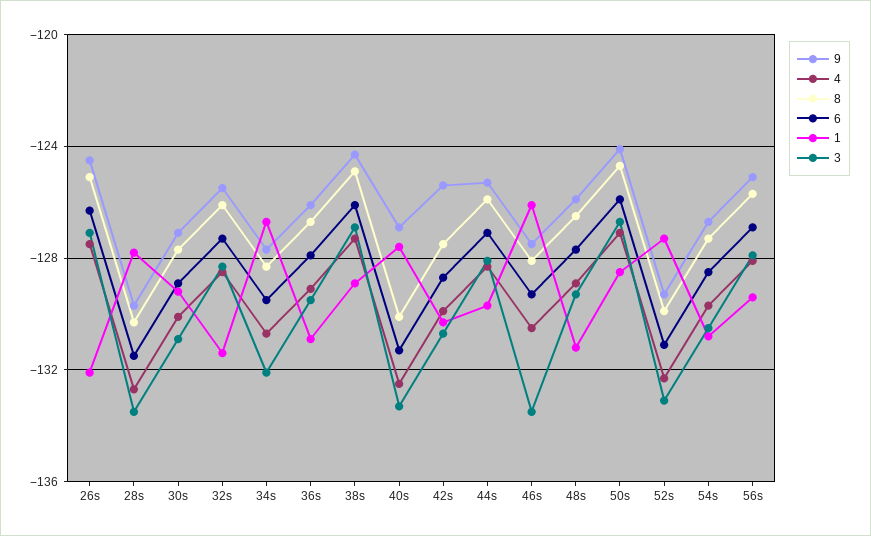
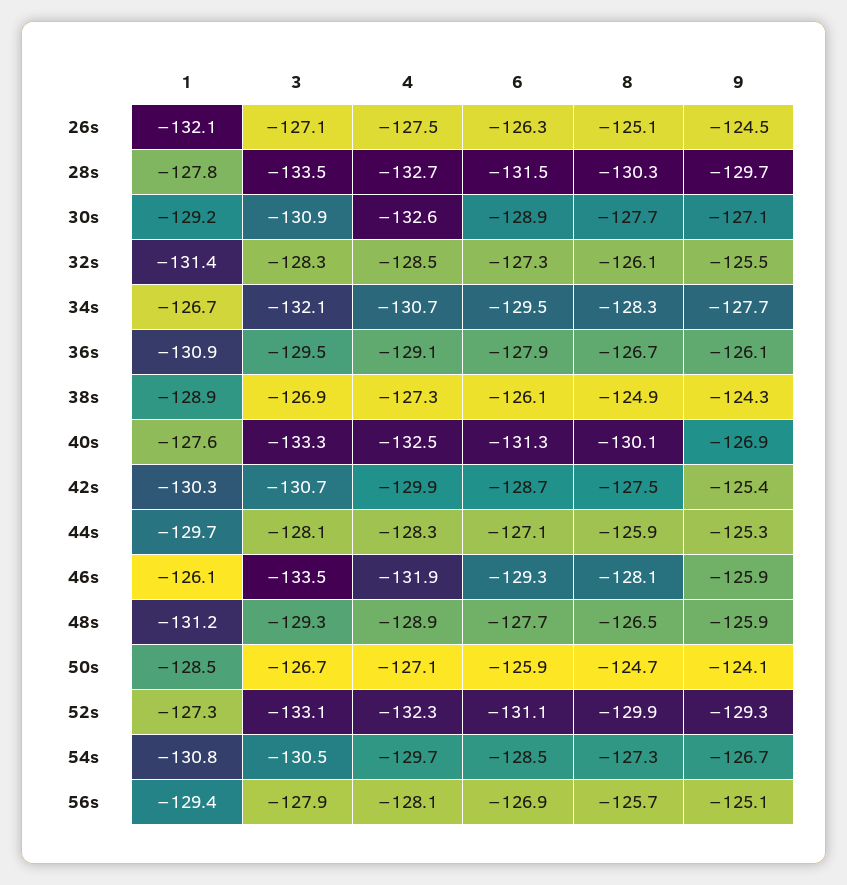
  {
    "9": {
      "26s": -124.5,
      "28s": -129.7,
      "30s": -127.1,
      "32s": -125.5,
      "34s": -127.7,
      "36s": -126.1,
      "38s": -124.3,
      "40s": -126.9,
      "42s": -125.4,
      "44s": -125.3,
-     "46s": -127.5,
+     "46s": -125.9,
      "48s": -125.9,
      "50s": -124.1,
      "52s": -129.3,
      "54s": -126.7,
      "56s": -125.1
    },
    "4": {
      "26s": -127.5,
      "28s": -132.7,
-     "30s": -130,
+     "30s": -132.6,
      "32s": -128.5,
      "34s": -130.7,
      "36s": -129.1,
      "38s": -127.3,
      "40s": -132.5,
      "42s": -129.9,
      "44s": -128.3,
-     "46s": -130.5,
+     "46s": -131.9,
      "48s": -128.9,
      "50s": -127.1,
      "52s": -132.3,
      "54s": -129.7,
      "56s": -128.1
    },
    "8": {
      "26s": -125.1,
      "28s": -130.3,
      "30s": -127.7,
      "32s": -126.1,
      "34s": -128.3,
      "36s": -126.7,
      "38s": -124.9,
      "40s": -130.1,
      "42s": -127.5,
      "44s": -125.9,
      "46s": -128.1,
      "48s": -126.5,
      "50s": -124.7,
      "52s": -129.9,
      "54s": -127.3,
      "56s": -125.7
    },
    "6": {
      "26s": -126.3,
      "28s": -131.5,
      "30s": -128.9,
      "32s": -127.3,
      "34s": -129.5,
      "36s": -127.9,
      "38s": -126.1,
      "40s": -131.3,
      "42s": -128.7,
      "44s": -127.1,
      "46s": -129.3,
      "48s": -127.7,
      "50s": -125.9,
      "52s": -131.1,
      "54s": -128.5,
      "56s": -126.9
    },
    "1": {
      "26s": -132.1,
      "28s": -127.8,
      "30s": -129.2,
      "32s": -131.4,
      "34s": -126.7,
      "36s": -130.9,
      "38s": -128.9,
      "40s": -127.6,
      "42s": -130.3,
      "44s": -129.7,
      "46s": -126.1,
      "48s": -131.2,
      "50s": -128.5,
      "52s": -127.3,
      "54s": -130.8,
      "56s": -129.4
    },
    "3": {
      "26s": -127.1,
      "28s": -133.5,
      "30s": -130.9,
      "32s": -128.3,
      "34s": -132.1,
      "36s": -129.5,
      "38s": -126.9,
      "40s": -133.3,
      "42s": -130.7,
      "44s": -128.1,
      "46s": -133.5,
      "48s": -129.3,
      "50s": -126.7,
      "52s": -133.1,
      "54s": -130.5,
      "56s": -127.9
    }
  }

